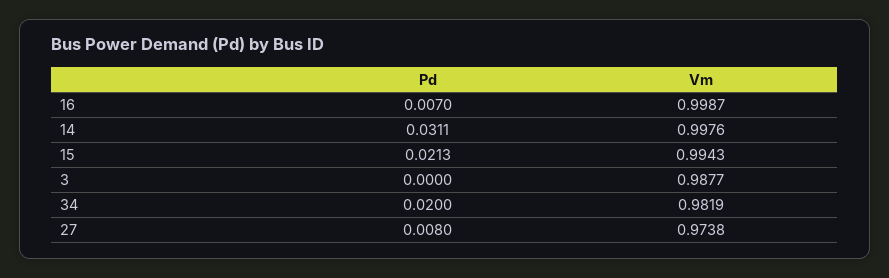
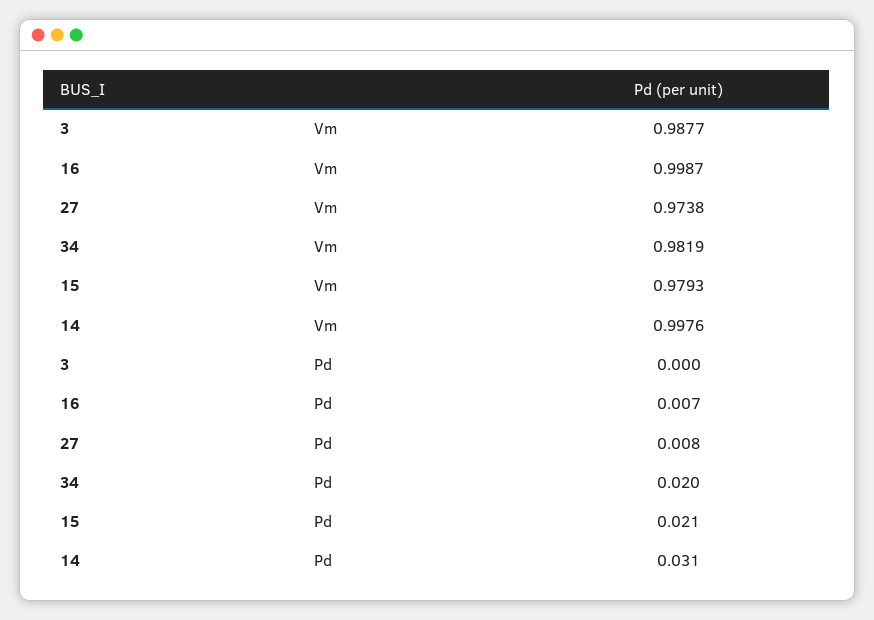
  {
    "Pd": {
      "16": 0.007,
      "14": 0.0311,
      "15": 0.0213,
      "3": 0,
      "34": 0.02,
      "27": 0.008
    },
    "Vm": {
      "16": 0.9987,
      "14": 0.9976,
-     "15": 0.9943,
+     "15": 0.9793,
      "3": 0.9877,
      "34": 0.9819,
      "27": 0.9738
    }
  }

